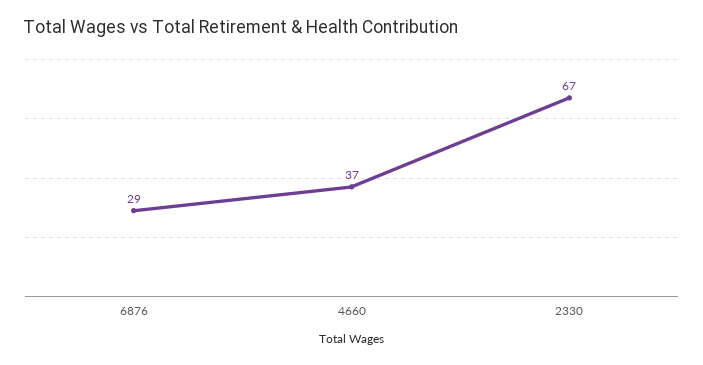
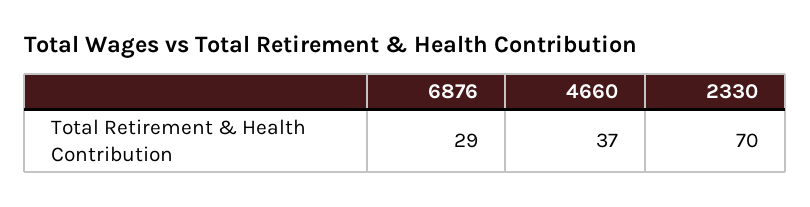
  {
    "6876": 29,
    "4660": 37,
-   "2330": 67
+   "2330": 70
  }

